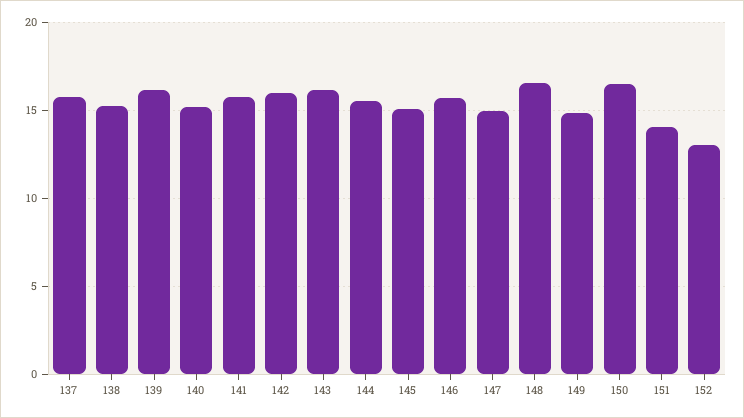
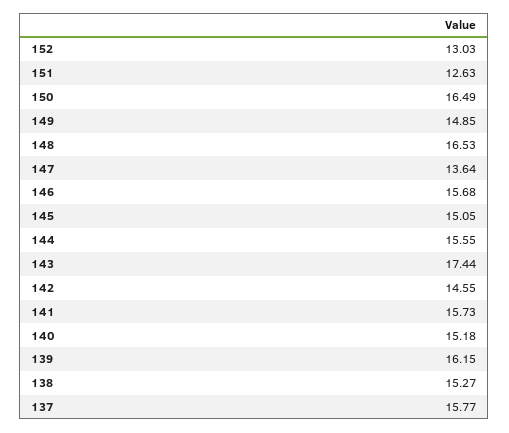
  {
    "137": 15.77,
    "138": 15.27,
    "139": 16.15,
    "140": 15.18,
    "141": 15.73,
-   "142": 16,
+   "142": 14.55,
-   "143": 16,
+   "143": 17.44,
    "144": 15.55,
    "145": 15.05,
    "146": 15.68,
-   "147": 15,
+   "147": 13.64,
    "148": 16.53,
    "149": 14.85,
    "150": 16.49,
-   "151": 14,
+   "151": 12.63,
    "152": 13.03
  }

